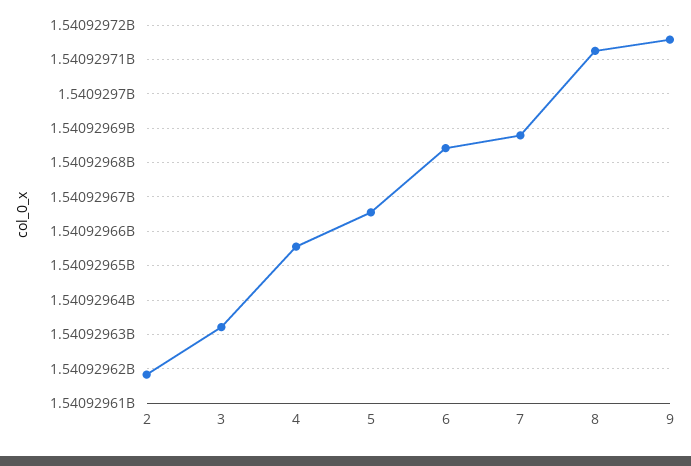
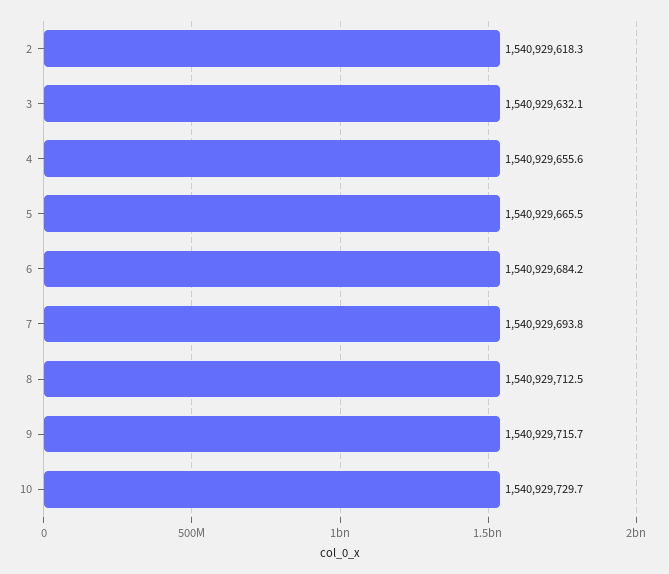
  {
    "2": 1540929618.3,
    "3": 1540929632.1,
    "4": 1540929655.6,
    "5": 1540929665.5,
    "6": 1540929684.2,
-   "7": 1540929688,
+   "7": 1540929693.8,
    "8": 1540929712.5,
-   "9": 1540929715.7
+   "9": 1540929715.7,
+   "10": 1540929729.7
  }

